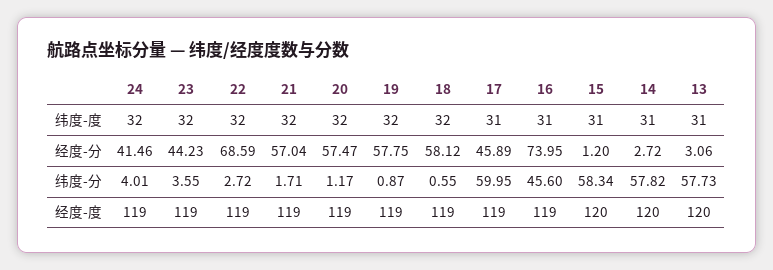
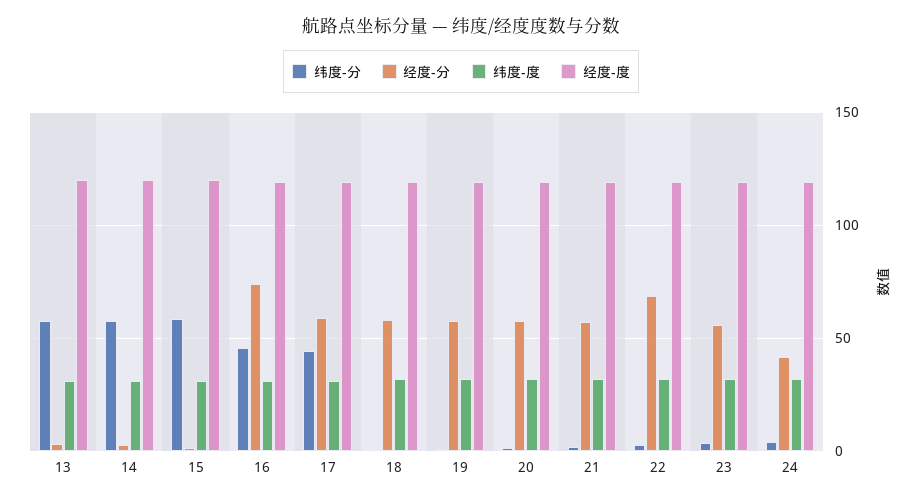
  {
    "纬度-度": {
      "24": 32,
      "23": 32,
      "22": 32,
      "21": 32,
      "20": 32,
      "19": 32,
      "18": 32,
      "17": 31,
      "16": 31,
      "15": 31,
      "14": 31,
      "13": 31
    },
    "经度-分": {
      "24": 41.46,
-     "23": 44.23,
+     "23": 55,
      "22": 68.59,
      "21": 57.04,
      "20": 57.47,
      "19": 57.75,
      "18": 58.12,
-     "17": 45.89,
+     "17": 60,
      "16": 73.95,
      "15": 1.2,
      "14": 2.72,
      "13": 3.06
    },
    "纬度-分": {
      "24": 4.01,
      "23": 3.55,
      "22": 2.72,
      "21": 1.71,
      "20": 1.17,
      "19": 0.87,
      "18": 0.55,
-     "17": 59.95,
+     "17": 45,
      "16": 45.6,
      "15": 58.34,
      "14": 57.82,
      "13": 57.73
    },
    "经度-度": {
      "24": 119,
      "23": 119,
      "22": 119,
      "21": 119,
      "20": 119,
      "19": 119,
      "18": 119,
      "17": 119,
      "16": 119,
      "15": 120,
      "14": 120,
      "13": 120
    }
  }

